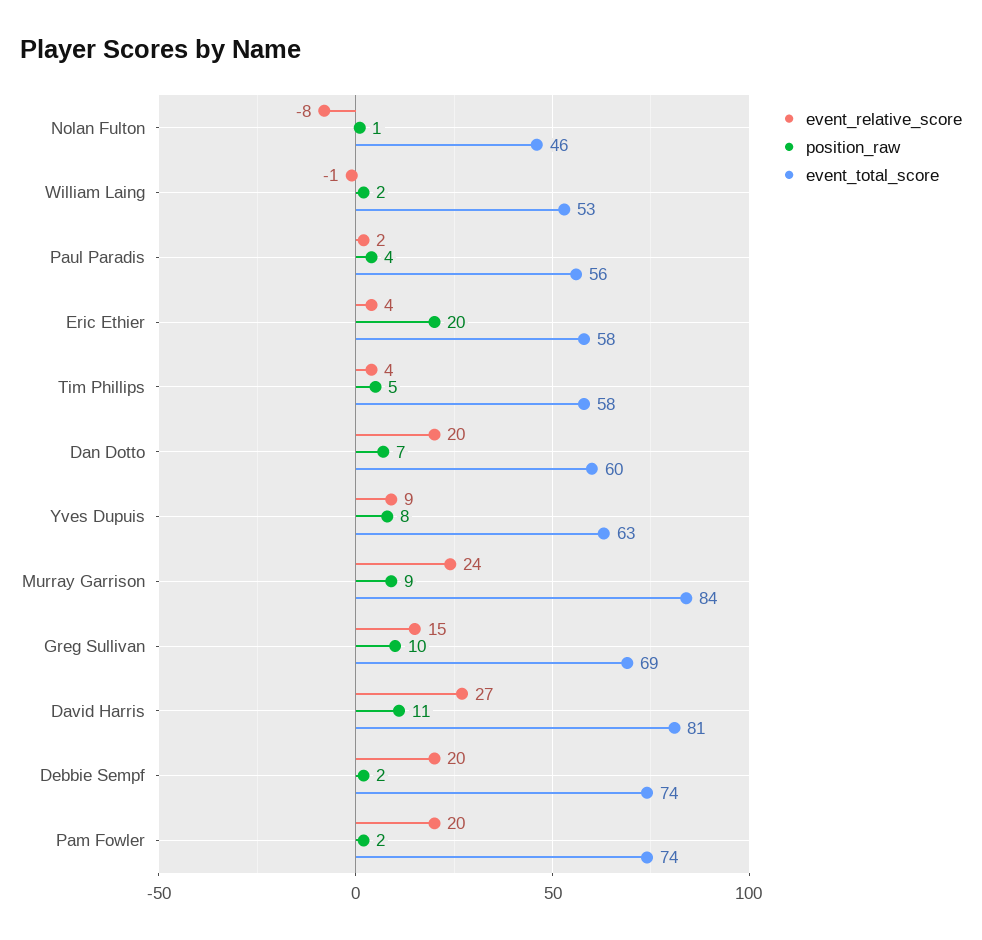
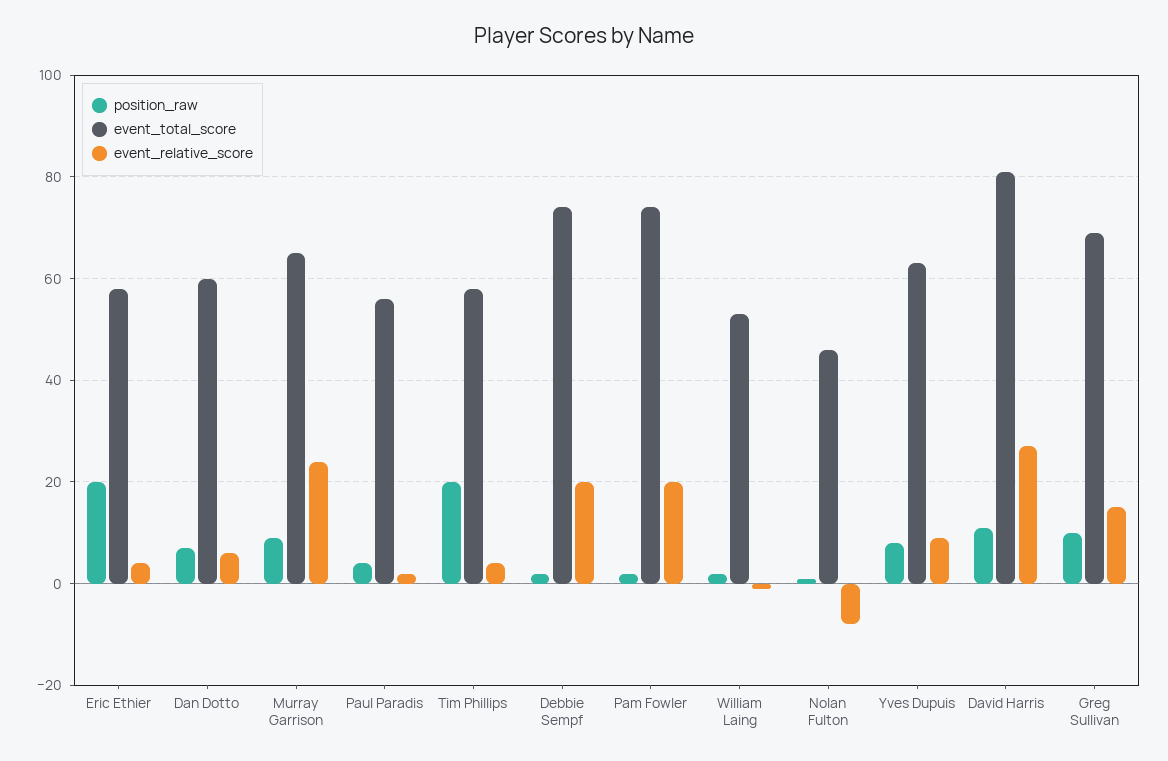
  {
    "event_relative_score": {
      "Nolan Fulton": -8,
      "William Laing": -1,
      "Paul Paradis": 2,
      "Eric Ethier": 4,
      "Tim Phillips": 4,
-     "Dan Dotto": 20,
+     "Dan Dotto": 5,
      "Yves Dupuis": 9,
      "Murray Garrison": 24,
      "Greg Sullivan": 15,
      "David Harris": 27,
      "Debbie Sempf": 20,
      "Pam Fowler": 20
    },
    "position_raw": {
      "Nolan Fulton": 1,
      "William Laing": 2,
      "Paul Paradis": 4,
      "Eric Ethier": 20,
-     "Tim Phillips": 5,
+     "Tim Phillips": 20,
      "Dan Dotto": 7,
      "Yves Dupuis": 8,
      "Murray Garrison": 9,
      "Greg Sullivan": 10,
      "David Harris": 11,
      "Debbie Sempf": 2,
      "Pam Fowler": 2
    },
    "event_total_score": {
      "Nolan Fulton": 46,
      "William Laing": 53,
      "Paul Paradis": 56,
      "Eric Ethier": 58,
      "Tim Phillips": 58,
      "Dan Dotto": 60,
      "Yves Dupuis": 63,
-     "Murray Garrison": 84,
+     "Murray Garrison": 65,
      "Greg Sullivan": 69,
      "David Harris": 81,
      "Debbie Sempf": 74,
      "Pam Fowler": 74
    }
  }

